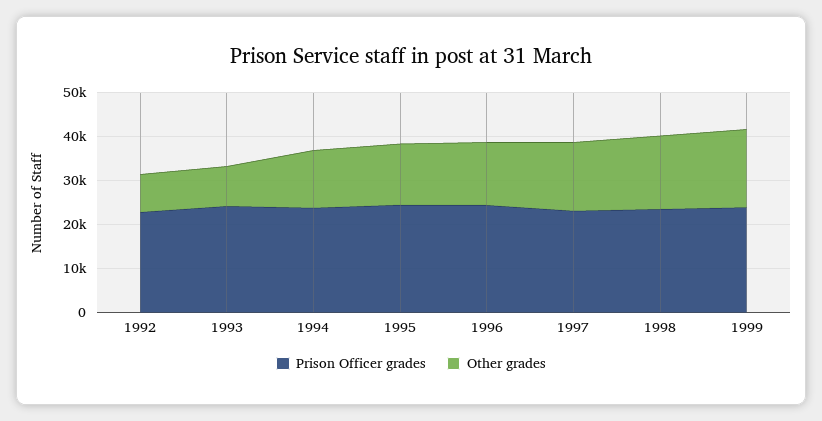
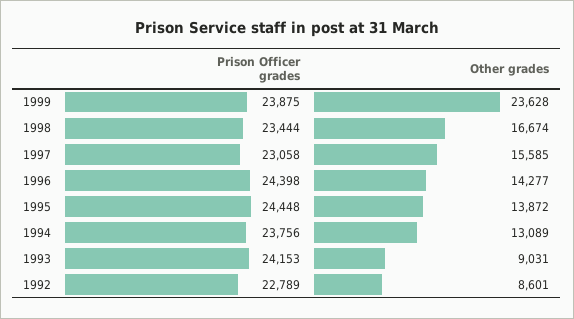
  {
    "Prison Officer grades": {
      "1992": 22789,
      "1993": 24153,
      "1994": 23756,
      "1995": 24448,
      "1996": 24398,
      "1997": 23058,
      "1998": 23444,
      "1999": 23875
    },
    "Other grades": {
      "1992": 8601,
      "1993": 9031,
      "1994": 13089,
      "1995": 13872,
      "1996": 14277,
      "1997": 15585,
      "1998": 16674,
-     "1999": 18000
+     "1999": 23628
    }
  }

